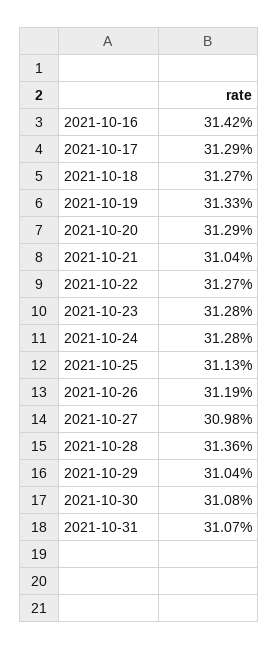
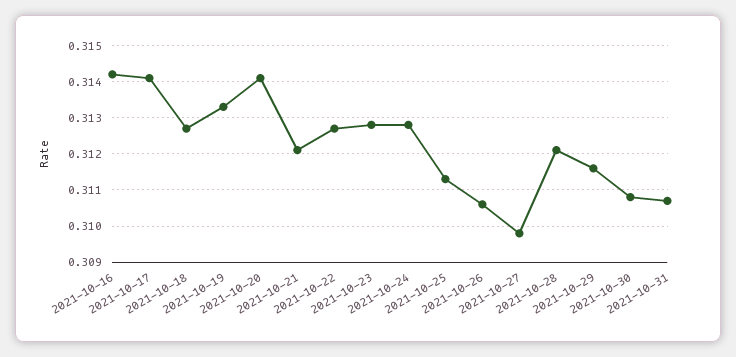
  {
    "2021-10-16": 0.3142,
-   "2021-10-17": 0.3129,
+   "2021-10-17": 0.314,
    "2021-10-18": 0.3127,
    "2021-10-19": 0.3133,
-   "2021-10-20": 0.3129,
+   "2021-10-20": 0.314,
-   "2021-10-21": 0.3104,
+   "2021-10-21": 0.312,
    "2021-10-22": 0.3127,
    "2021-10-23": 0.3128,
    "2021-10-24": 0.3128,
    "2021-10-25": 0.3113,
-   "2021-10-26": 0.3119,
+   "2021-10-26": 0.3105,
    "2021-10-27": 0.3098,
-   "2021-10-28": 0.3136,
+   "2021-10-28": 0.312,
-   "2021-10-29": 0.3104,
+   "2021-10-29": 0.3115,
    "2021-10-30": 0.3108,
    "2021-10-31": 0.3107
  }

